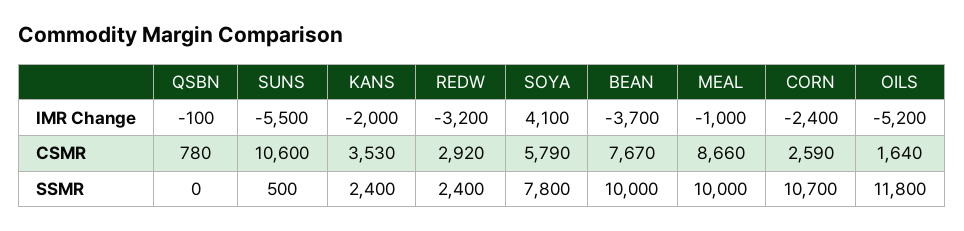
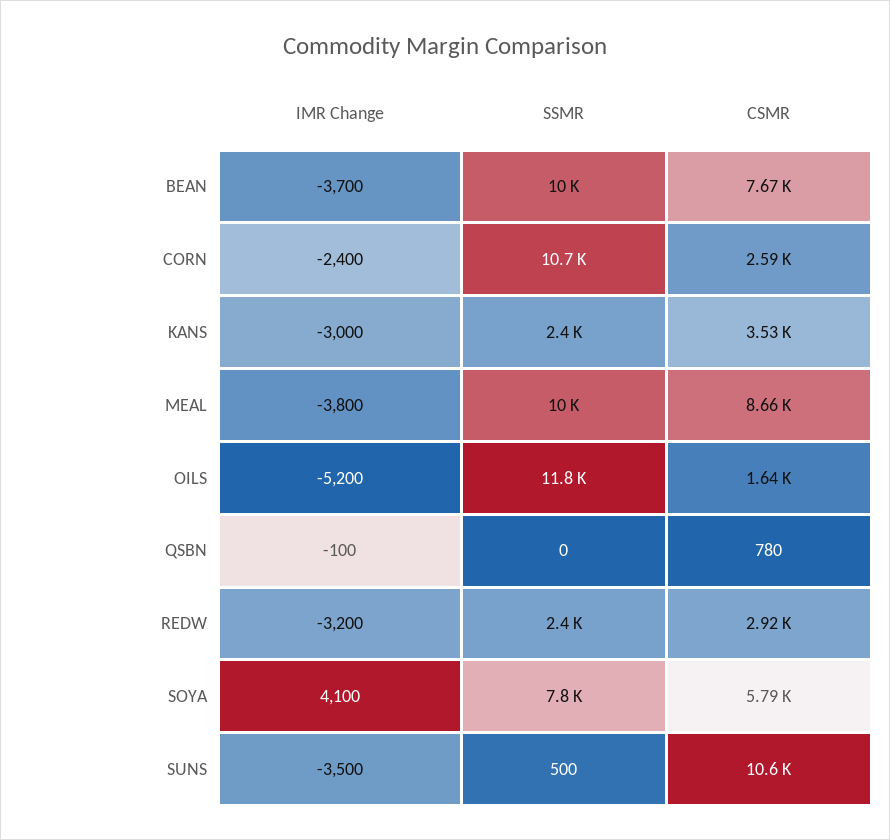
  {
    "QSBN": {
      "IMR Change": -100,
      "CSMR": 780,
      "SSMR": 0
    },
    "SUNS": {
-     "IMR Change": -5500,
+     "IMR Change": -3500,
      "CSMR": 10600,
      "SSMR": 500
    },
    "KANS": {
-     "IMR Change": -2000,
+     "IMR Change": -3000,
      "CSMR": 3530,
      "SSMR": 2400
    },
    "REDW": {
      "IMR Change": -3200,
      "CSMR": 2920,
      "SSMR": 2400
    },
    "SOYA": {
      "IMR Change": 4100,
      "CSMR": 5790,
      "SSMR": 7800
    },
    "BEAN": {
      "IMR Change": -3700,
      "CSMR": 7670,
      "SSMR": 10000
    },
    "MEAL": {
-     "IMR Change": -1000,
+     "IMR Change": -3800,
      "CSMR": 8660,
      "SSMR": 10000
    },
    "CORN": {
      "IMR Change": -2400,
      "CSMR": 2590,
      "SSMR": 10700
    },
    "OILS": {
      "IMR Change": -5200,
      "CSMR": 1640,
      "SSMR": 11800
    }
  }

